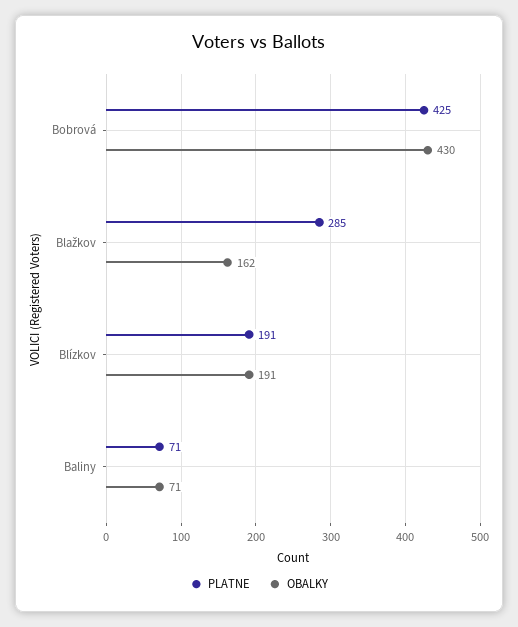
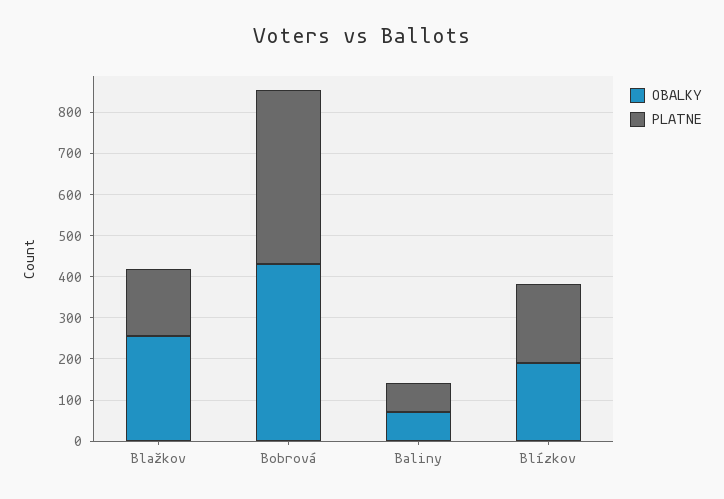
  {
    "PLATNE": {
      "Bobrová": 425,
-     "Blažkov": 285,
+     "Blažkov": 160,
      "Blízkov": 191,
      "Baliny": 71
    },
    "OBALKY": {
      "Bobrová": 430,
-     "Blažkov": 162,
+     "Blažkov": 260,
      "Blízkov": 191,
      "Baliny": 71
    }
  }

